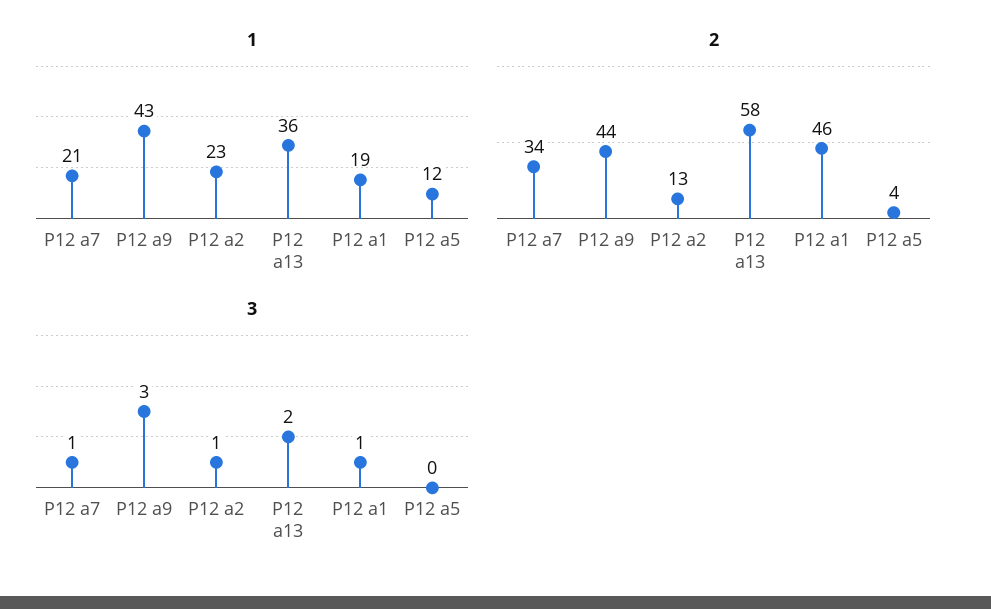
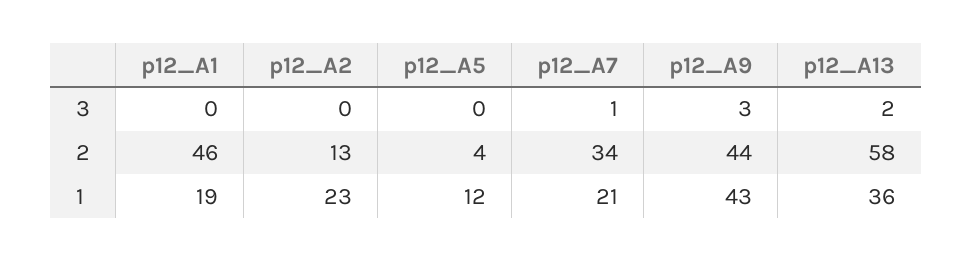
  {
    "1": {
      "P12 a7": 21,
      "P12 a9": 43,
      "P12 a2": 23,
      "P12 a13": 36,
      "P12 a1": 19,
      "P12 a5": 12
    },
    "2": {
      "P12 a7": 34,
      "P12 a9": 44,
      "P12 a2": 13,
      "P12 a13": 58,
      "P12 a1": 46,
      "P12 a5": 4
    },
    "3": {
      "P12 a7": 1,
      "P12 a9": 3,
-     "P12 a2": 1,
+     "P12 a2": 0,
      "P12 a13": 2,
-     "P12 a1": 1,
+     "P12 a1": 0,
      "P12 a5": 0
    }
  }

